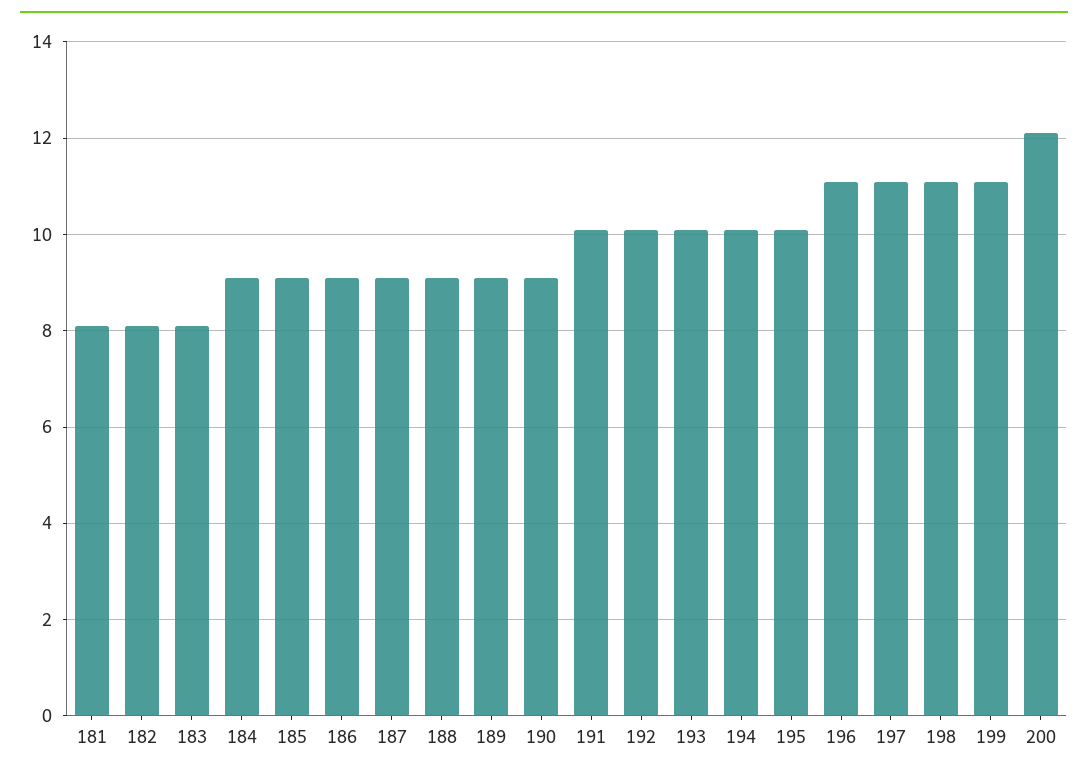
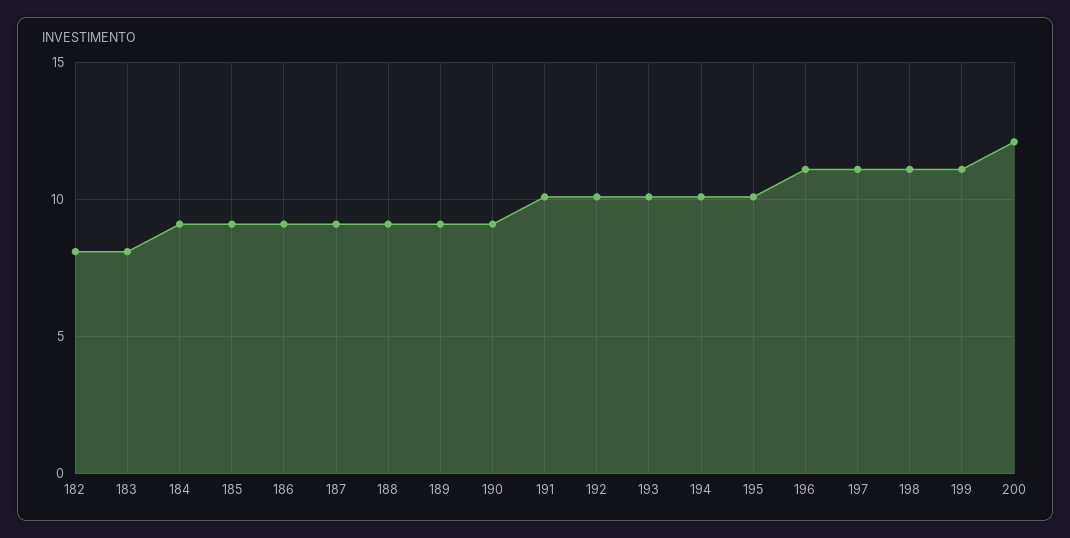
  {
-   "181": 8,
    "182": 8,
    "183": 8,
    "184": 9,
    "185": 9,
    "186": 9,
    "187": 9,
    "188": 9,
    "189": 9,
    "190": 9,
    "191": 10,
    "192": 10,
    "193": 10,
    "194": 10,
    "195": 10,
    "196": 11,
    "197": 11,
    "198": 11,
    "199": 11,
    "200": 12
  }

